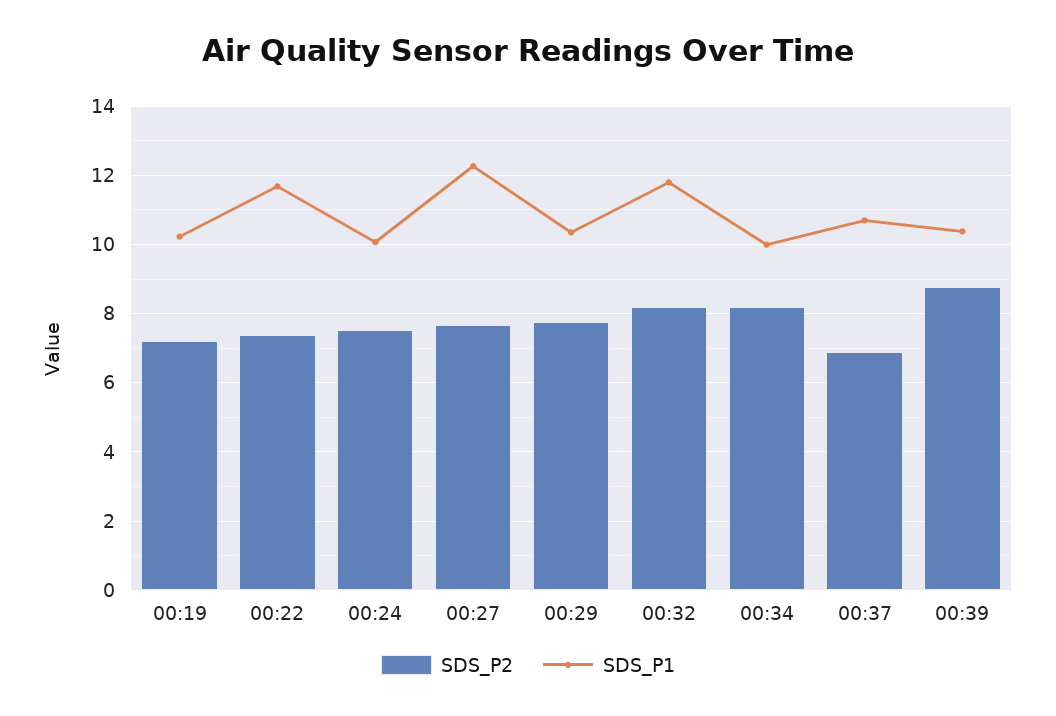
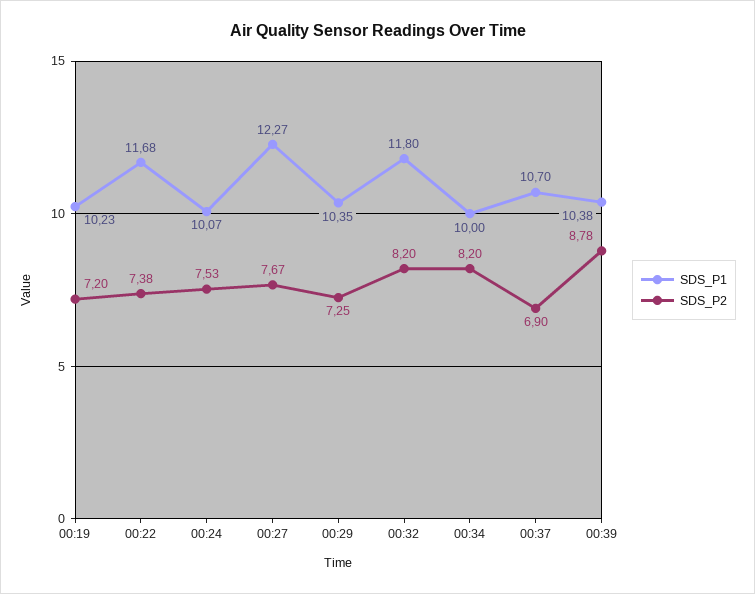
  {
    "SDS_P2": {
      "00:19": 7.2,
      "00:22": 7.38,
      "00:24": 7.53,
      "00:27": 7.67,
-     "00:29": 7.8,
+     "00:29": 7.25,
      "00:32": 8.2,
      "00:34": 8.2,
      "00:37": 6.9,
      "00:39": 8.78
    },
    "SDS_P1": {
      "00:19": 10.23,
      "00:22": 11.68,
      "00:24": 10.07,
      "00:27": 12.27,
      "00:29": 10.35,
      "00:32": 11.8,
      "00:34": 10,
      "00:37": 10.7,
      "00:39": 10.38
    }
  }

